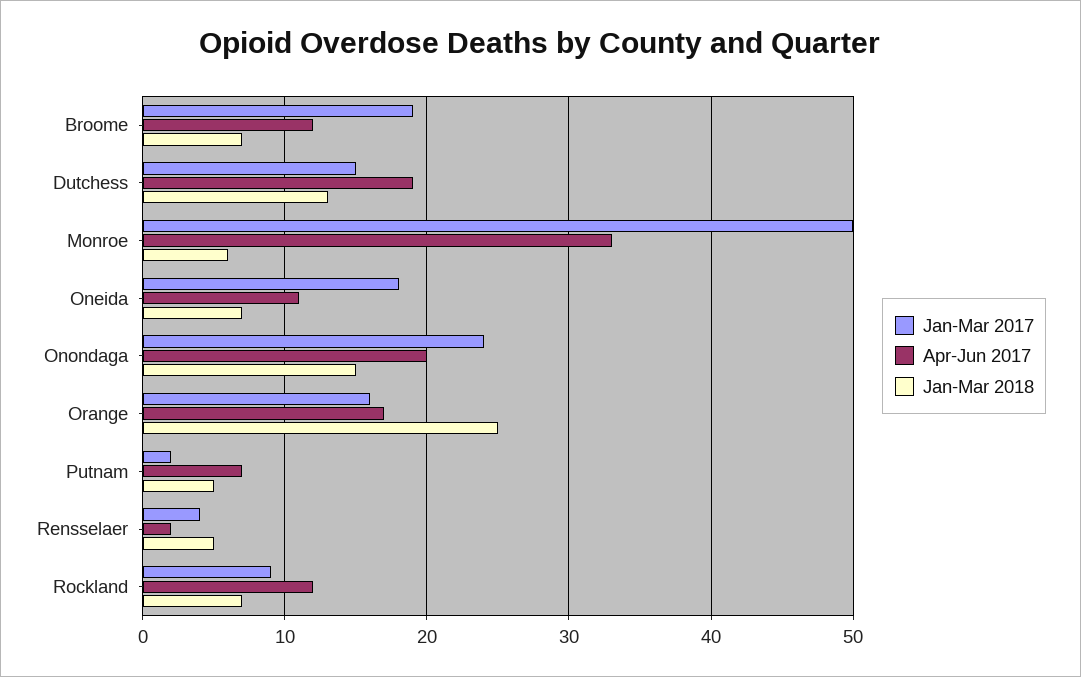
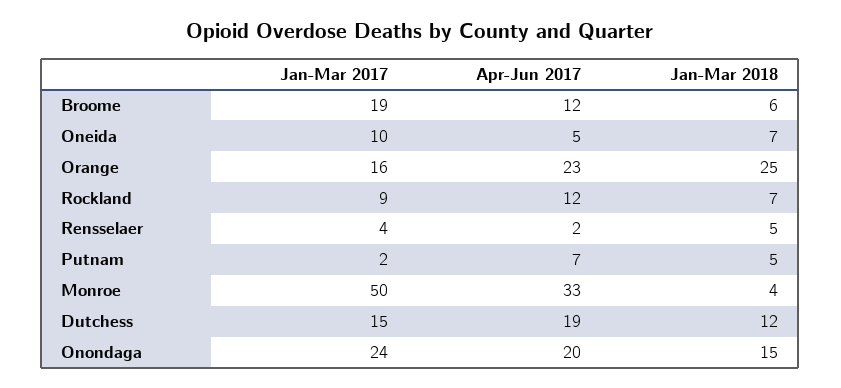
  {
    "Jan-Mar 2017": {
      "Broome": 19,
      "Dutchess": 15,
      "Monroe": 50,
-     "Oneida": 18,
+     "Oneida": 10,
      "Onondaga": 24,
      "Orange": 16,
      "Putnam": 2,
      "Rensselaer": 4,
      "Rockland": 9
    },
    "Apr-Jun 2017": {
      "Broome": 12,
      "Dutchess": 19,
      "Monroe": 33,
-     "Oneida": 11,
+     "Oneida": 5,
      "Onondaga": 20,
-     "Orange": 17,
+     "Orange": 23,
      "Putnam": 7,
      "Rensselaer": 2,
      "Rockland": 12
    },
    "Jan-Mar 2018": {
-     "Broome": 7,
+     "Broome": 6,
-     "Dutchess": 13,
+     "Dutchess": 12,
-     "Monroe": 6,
+     "Monroe": 4,
      "Oneida": 7,
      "Onondaga": 15,
      "Orange": 25,
      "Putnam": 5,
      "Rensselaer": 5,
      "Rockland": 7
    }
  }

